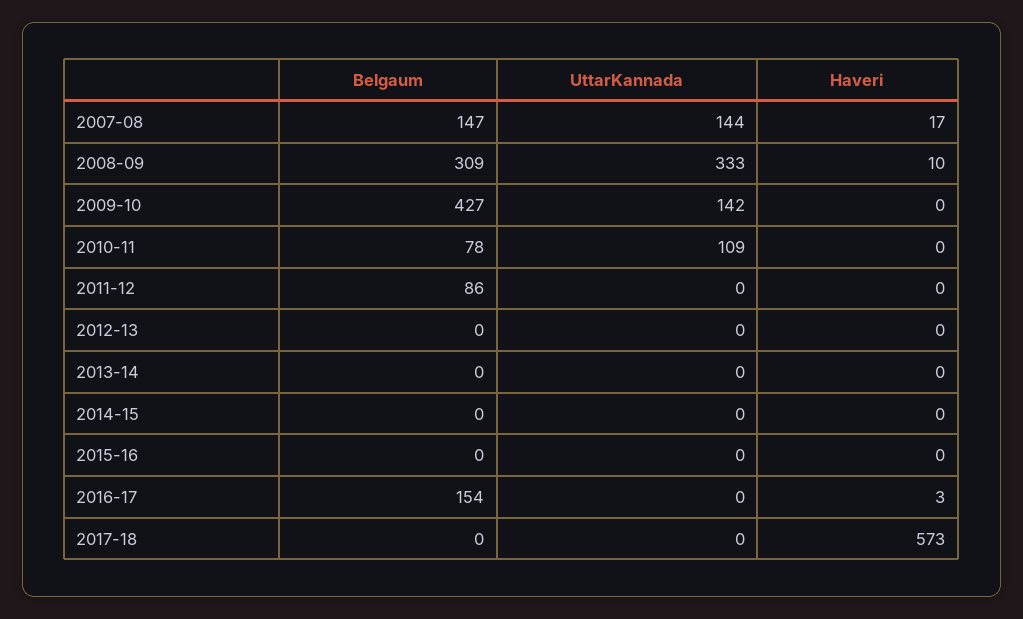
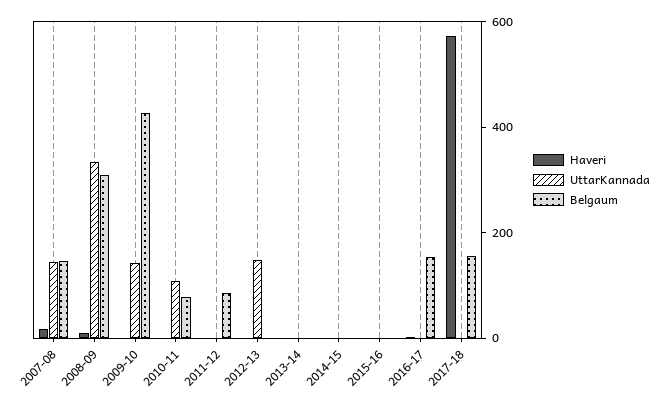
  {
    "Belgaum": {
      "2007-08": 147,
      "2008-09": 309,
      "2009-10": 427,
      "2010-11": 78,
      "2011-12": 86,
      "2012-13": 0,
      "2013-14": 0,
      "2014-15": 0,
      "2015-16": 0,
      "2016-17": 154,
-     "2017-18": 0
+     "2017-18": 150
    },
    "UttarKannada": {
      "2007-08": 144,
      "2008-09": 333,
      "2009-10": 142,
      "2010-11": 109,
      "2011-12": 0,
-     "2012-13": 0,
+     "2012-13": 150,
      "2013-14": 0,
      "2014-15": 0,
      "2015-16": 0,
      "2016-17": 0,
      "2017-18": 0
    },
    "Haveri": {
      "2007-08": 17,
      "2008-09": 10,
      "2009-10": 0,
      "2010-11": 0,
      "2011-12": 0,
      "2012-13": 0,
      "2013-14": 0,
      "2014-15": 0,
      "2015-16": 0,
      "2016-17": 3,
      "2017-18": 573
    }
  }

